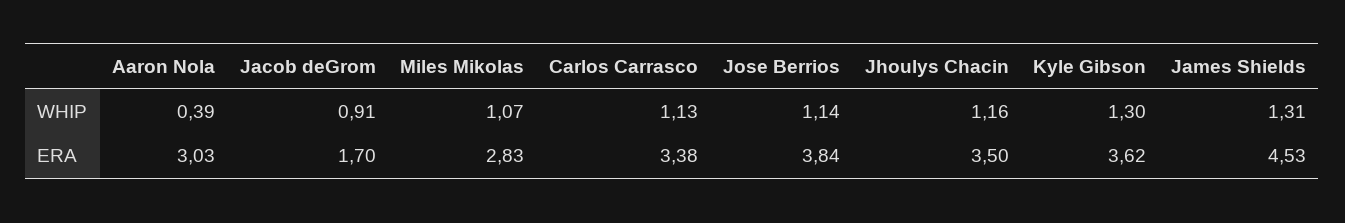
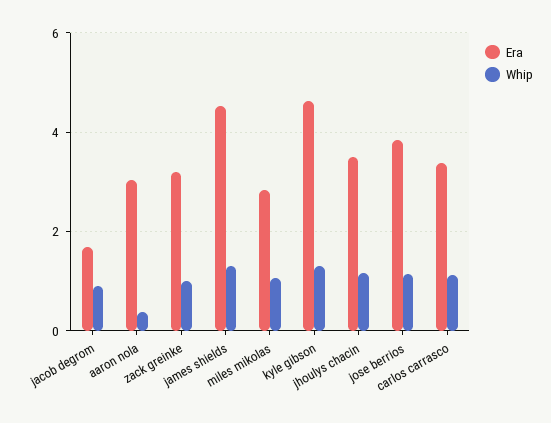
  {
    "WHIP": {
      "Aaron Nola": 0.39,
      "Jacob deGrom": 0.91,
      "Miles Mikolas": 1.07,
      "Carlos Carrasco": 1.13,
      "Jose Berrios": 1.14,
      "Jhoulys Chacin": 1.16,
      "Kyle Gibson": 1.3,
-     "James Shields": 1.31
+     "James Shields": 1.31,
+     "zack greinke": 1
    },
    "ERA": {
      "Aaron Nola": 3.03,
      "Jacob deGrom": 1.7,
      "Miles Mikolas": 2.83,
      "Carlos Carrasco": 3.38,
      "Jose Berrios": 3.84,
      "Jhoulys Chacin": 3.5,
-     "Kyle Gibson": 3.62,
+     "Kyle Gibson": 4.6,
-     "James Shields": 4.53
+     "James Shields": 4.53,
+     "zack greinke": 3.2
    }
  }

